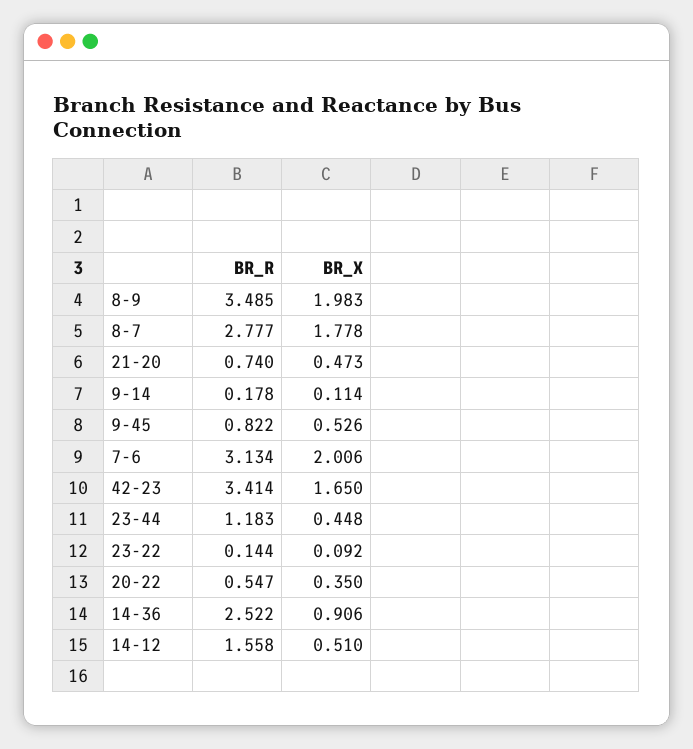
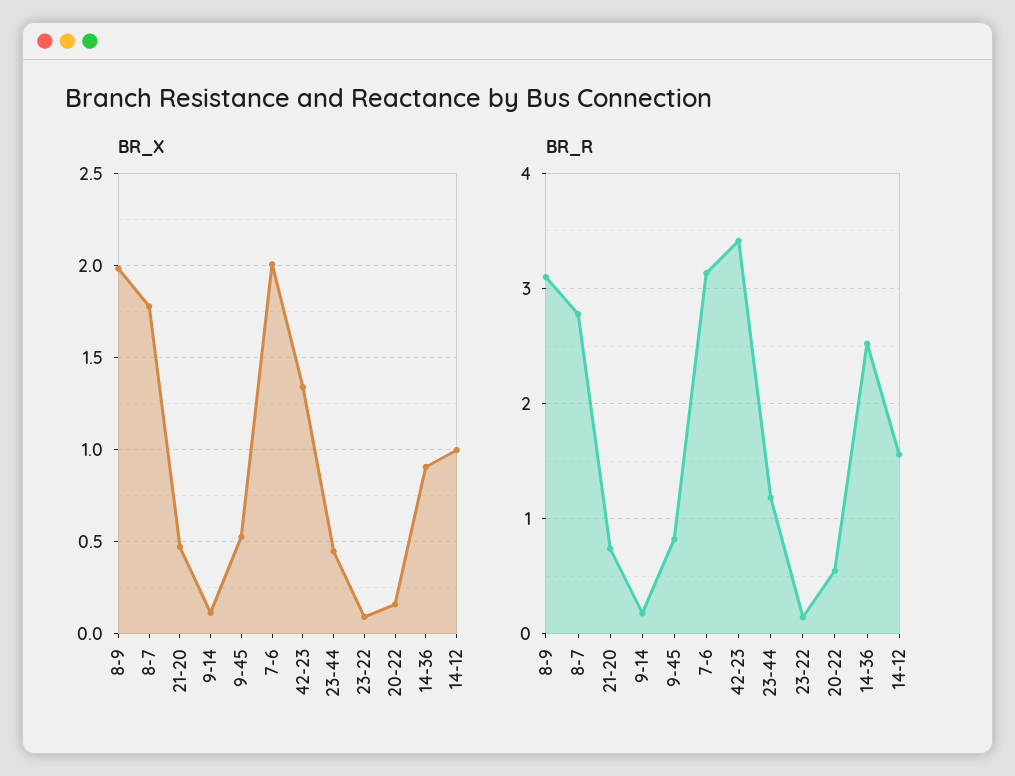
  {
    "BR_R": {
-     "8-9": 3.485,
+     "8-9": 3.1,
      "8-7": 2.777,
      "21-20": 0.74,
      "9-14": 0.178,
      "9-45": 0.822,
      "7-6": 3.134,
      "42-23": 3.414,
      "23-44": 1.183,
      "23-22": 0.144,
      "20-22": 0.547,
      "14-36": 2.522,
      "14-12": 1.558
    },
    "BR_X": {
      "8-9": 1.983,
      "8-7": 1.778,
      "21-20": 0.473,
      "9-14": 0.114,
      "9-45": 0.526,
      "7-6": 2.006,
-     "42-23": 1.65,
+     "42-23": 1.35,
      "23-44": 0.448,
      "23-22": 0.092,
-     "20-22": 0.35,
+     "20-22": 0.15,
      "14-36": 0.906,
-     "14-12": 0.51
+     "14-12": 1
    }
  }

